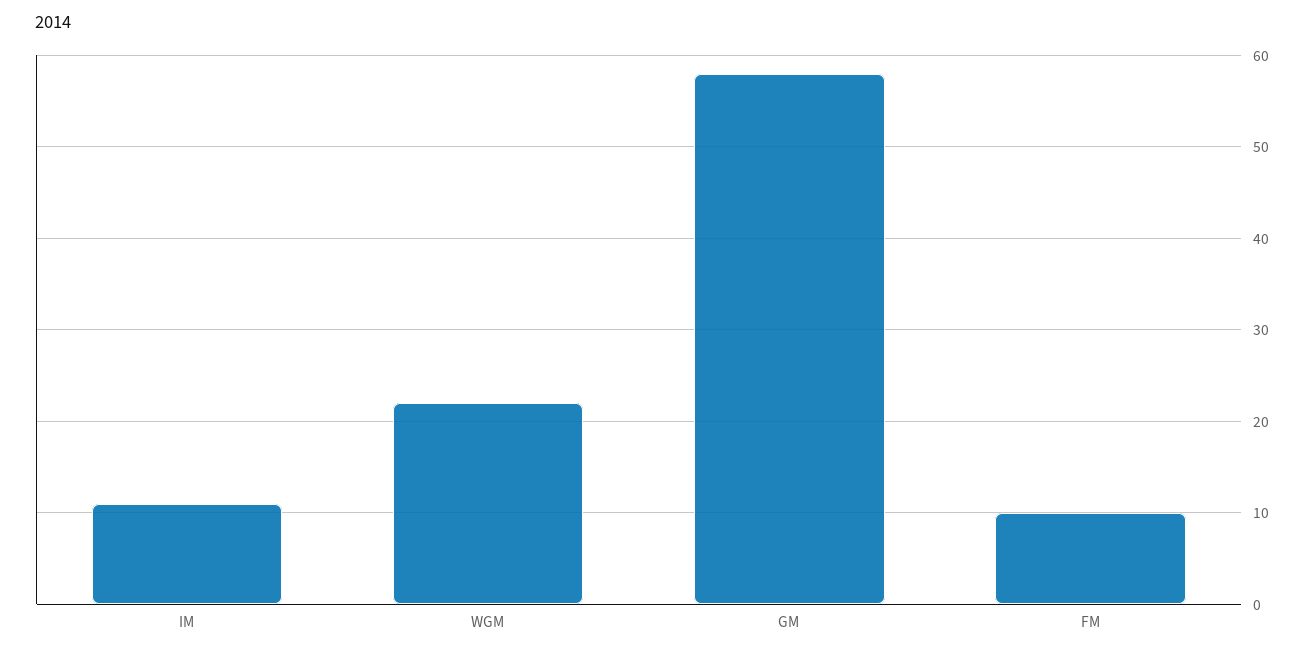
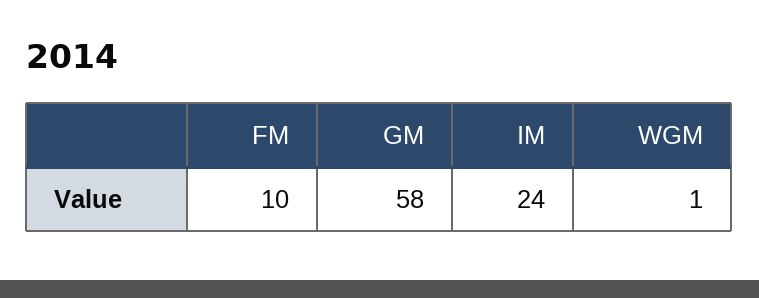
  {
-   "IM": 11,
+   "IM": 24,
-   "WGM": 22,
+   "WGM": 1,
    "GM": 58,
    "FM": 10
  }

